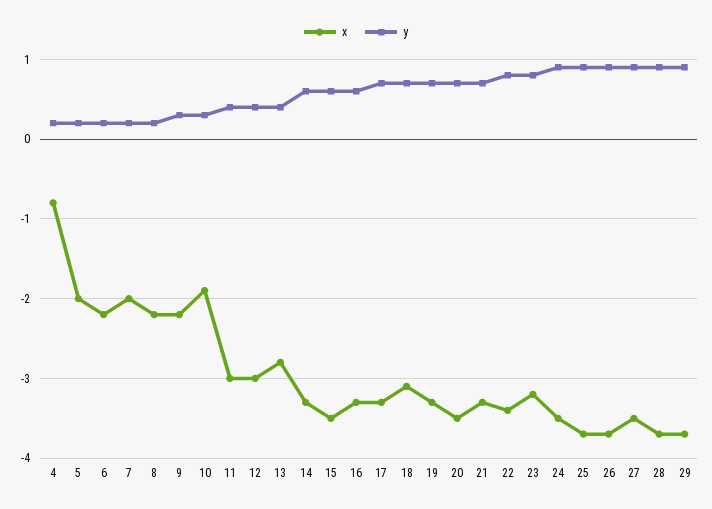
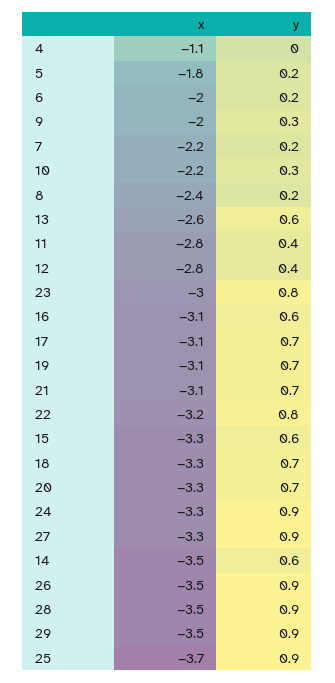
  {
    "x": {
-     "4": -0.8,
+     "4": -1.1,
-     "5": -2,
+     "5": -1.8,
-     "6": -2.2,
+     "6": -2,
-     "7": -2,
+     "7": -2.2,
-     "8": -2.2,
+     "8": -2.4,
-     "9": -2.2,
+     "9": -2,
-     "10": -1.9,
+     "10": -2.2,
-     "11": -3,
+     "11": -2.8,
-     "12": -3,
+     "12": -2.8,
-     "13": -2.8,
+     "13": -2.6,
-     "14": -3.3,
+     "14": -3.5,
-     "15": -3.5,
+     "15": -3.3,
-     "16": -3.3,
+     "16": -3.1,
-     "17": -3.3,
+     "17": -3.1,
-     "18": -3.1,
+     "18": -3.3,
-     "19": -3.3,
+     "19": -3.1,
-     "20": -3.5,
+     "20": -3.3,
-     "21": -3.3,
+     "21": -3.1,
-     "22": -3.4,
+     "22": -3.2,
-     "23": -3.2,
+     "23": -3,
-     "24": -3.5,
+     "24": -3.3,
      "25": -3.7,
-     "26": -3.7,
+     "26": -3.5,
-     "27": -3.5,
+     "27": -3.3,
-     "28": -3.7,
+     "28": -3.5,
-     "29": -3.7
+     "29": -3.5
    },
    "y": {
-     "4": 0.2,
+     "4": 0,
      "5": 0.2,
      "6": 0.2,
      "7": 0.2,
      "8": 0.2,
      "9": 0.3,
      "10": 0.3,
      "11": 0.4,
      "12": 0.4,
-     "13": 0.4,
+     "13": 0.6,
      "14": 0.6,
      "15": 0.6,
      "16": 0.6,
      "17": 0.7,
      "18": 0.7,
      "19": 0.7,
      "20": 0.7,
      "21": 0.7,
      "22": 0.8,
      "23": 0.8,
      "24": 0.9,
      "25": 0.9,
      "26": 0.9,
      "27": 0.9,
      "28": 0.9,
      "29": 0.9
    }
  }

